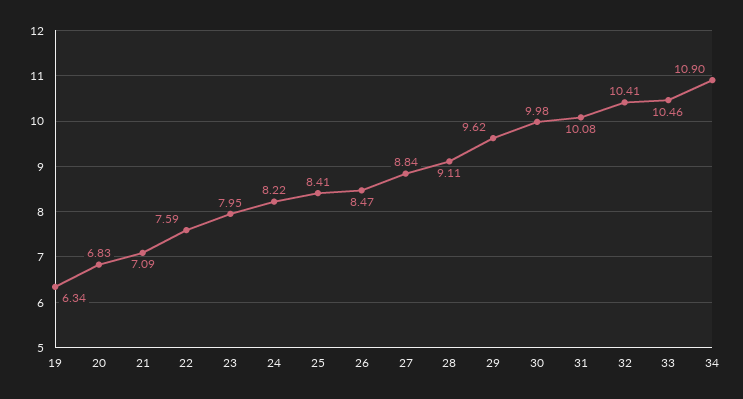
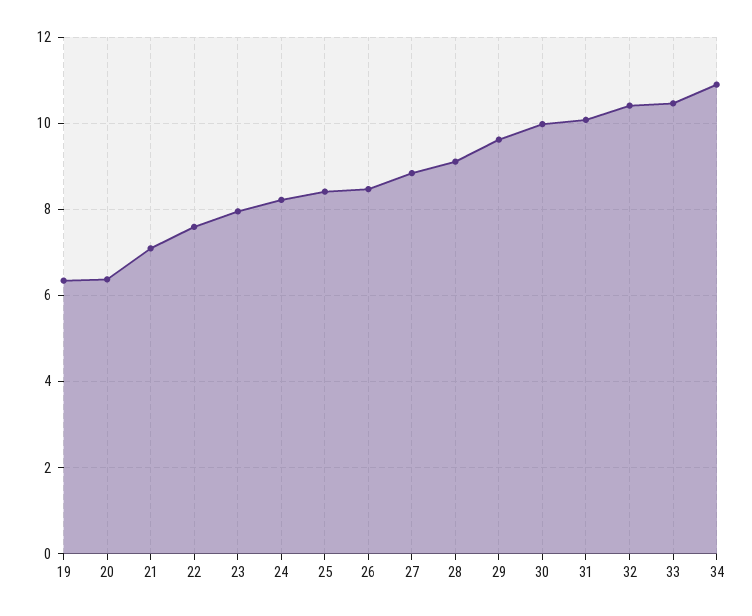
  {
    "19": 6.34,
-   "20": 6.83,
+   "20": 6.4,
    "21": 7.09,
    "22": 7.59,
    "23": 7.95,
    "24": 8.22,
    "25": 8.41,
    "26": 8.47,
    "27": 8.84,
    "28": 9.11,
    "29": 9.62,
    "30": 9.98,
    "31": 10.08,
    "32": 10.41,
    "33": 10.46,
    "34": 10.9
  }

